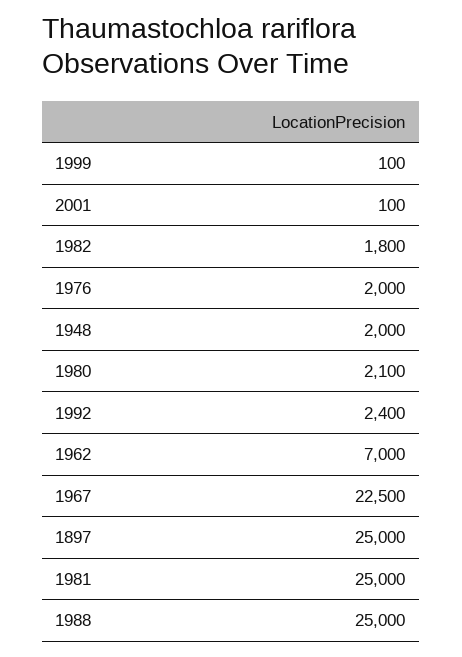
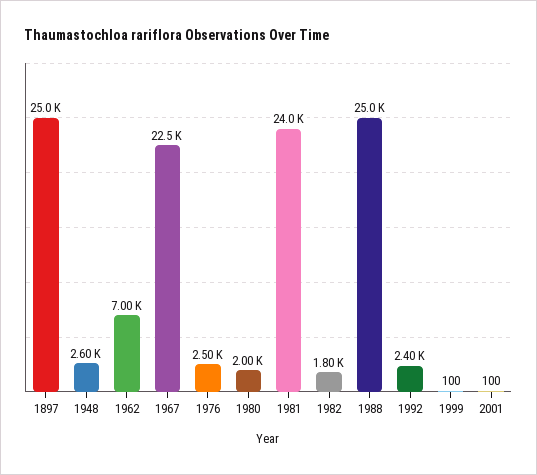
  {
    "1999": 100,
    "2001": 100,
    "1982": 1800,
-   "1976": 2000,
+   "1976": 2500,
-   "1948": 2000,
+   "1948": 2600,
-   "1980": 2100,
+   "1980": 2000,
    "1992": 2400,
    "1962": 7000,
    "1967": 22500,
    "1897": 25000,
-   "1981": 25000,
+   "1981": 24000,
    "1988": 25000
  }

